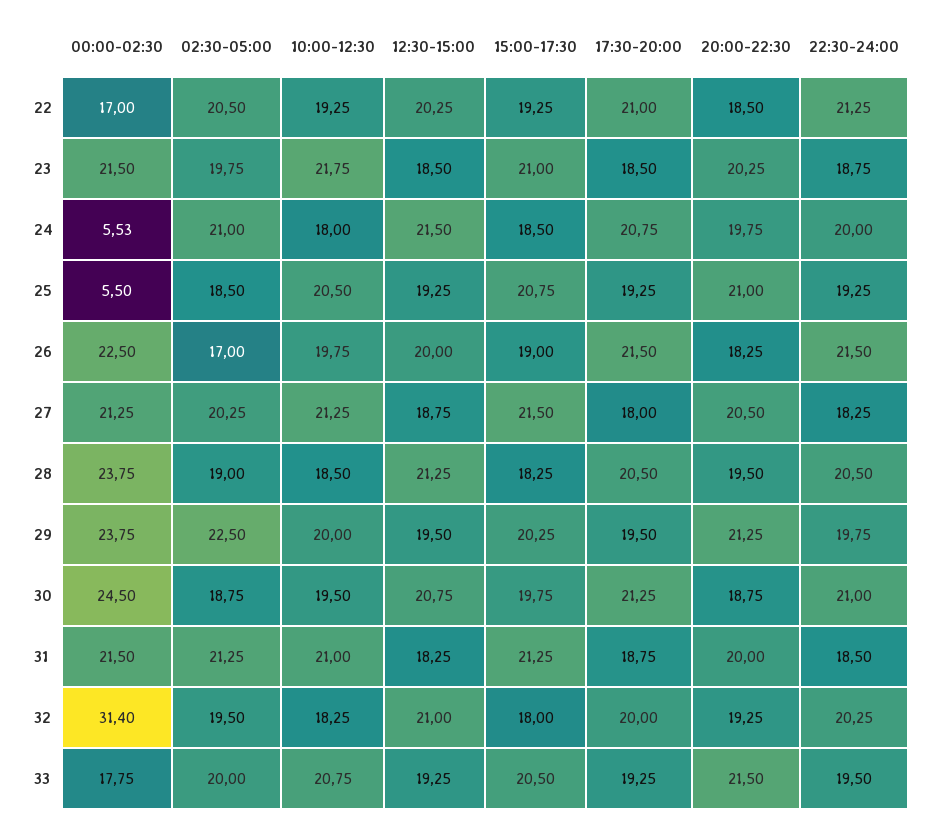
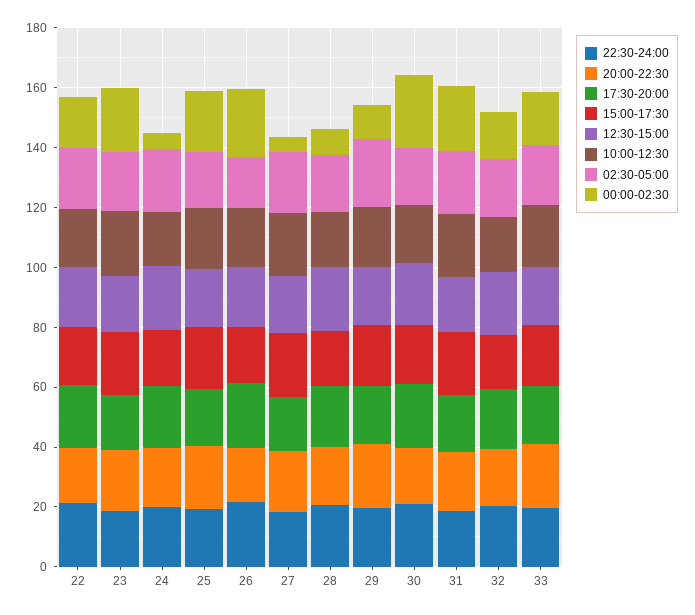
  {
    "00:00-02:30": {
      "22": 17,
      "23": 21.5,
      "24": 5.53,
-     "25": 5.5,
+     "25": 20,
      "26": 22.5,
-     "27": 21.25,
+     "27": 5,
-     "28": 23.75,
+     "28": 10,
-     "29": 23.75,
+     "29": 10,
      "30": 24.5,
      "31": 21.5,
-     "32": 31.4,
+     "32": 15,
      "33": 17.75
    },
    "02:30-05:00": {
      "22": 20.5,
      "23": 19.75,
      "24": 21,
      "25": 18.5,
      "26": 17,
      "27": 20.25,
      "28": 19,
      "29": 22.5,
      "30": 18.75,
      "31": 21.25,
      "32": 19.5,
      "33": 20
    },
    "10:00-12:30": {
      "22": 19.25,
      "23": 21.75,
      "24": 18,
      "25": 20.5,
      "26": 19.75,
      "27": 21.25,
      "28": 18.5,
      "29": 20,
      "30": 19.5,
      "31": 21,
      "32": 18.25,
      "33": 20.75
    },
    "12:30-15:00": {
      "22": 20.25,
      "23": 18.5,
      "24": 21.5,
      "25": 19.25,
      "26": 20,
      "27": 18.75,
      "28": 21.25,
      "29": 19.5,
      "30": 20.75,
      "31": 18.25,
      "32": 21,
      "33": 19.25
    },
    "15:00-17:30": {
      "22": 19.25,
      "23": 21,
      "24": 18.5,
      "25": 20.75,
      "26": 19,
      "27": 21.5,
      "28": 18.25,
      "29": 20.25,
      "30": 19.75,
      "31": 21.25,
      "32": 18,
      "33": 20.5
    },
    "17:30-20:00": {
      "22": 21,
      "23": 18.5,
      "24": 20.75,
      "25": 19.25,
      "26": 21.5,
      "27": 18,
      "28": 20.5,
      "29": 19.5,
      "30": 21.25,
      "31": 18.75,
      "32": 20,
      "33": 19.25
    },
    "20:00-22:30": {
      "22": 18.5,
      "23": 20.25,
      "24": 19.75,
      "25": 21,
      "26": 18.25,
      "27": 20.5,
      "28": 19.5,
      "29": 21.25,
      "30": 18.75,
      "31": 20,
      "32": 19.25,
      "33": 21.5
    },
    "22:30-24:00": {
      "22": 21.25,
      "23": 18.75,
      "24": 20,
      "25": 19.25,
      "26": 21.5,
      "27": 18.25,
      "28": 20.5,
      "29": 19.75,
      "30": 21,
      "31": 18.5,
      "32": 20.25,
      "33": 19.5
    }
  }

